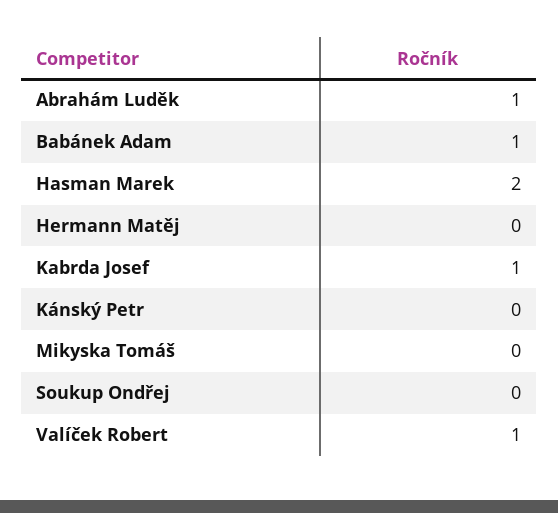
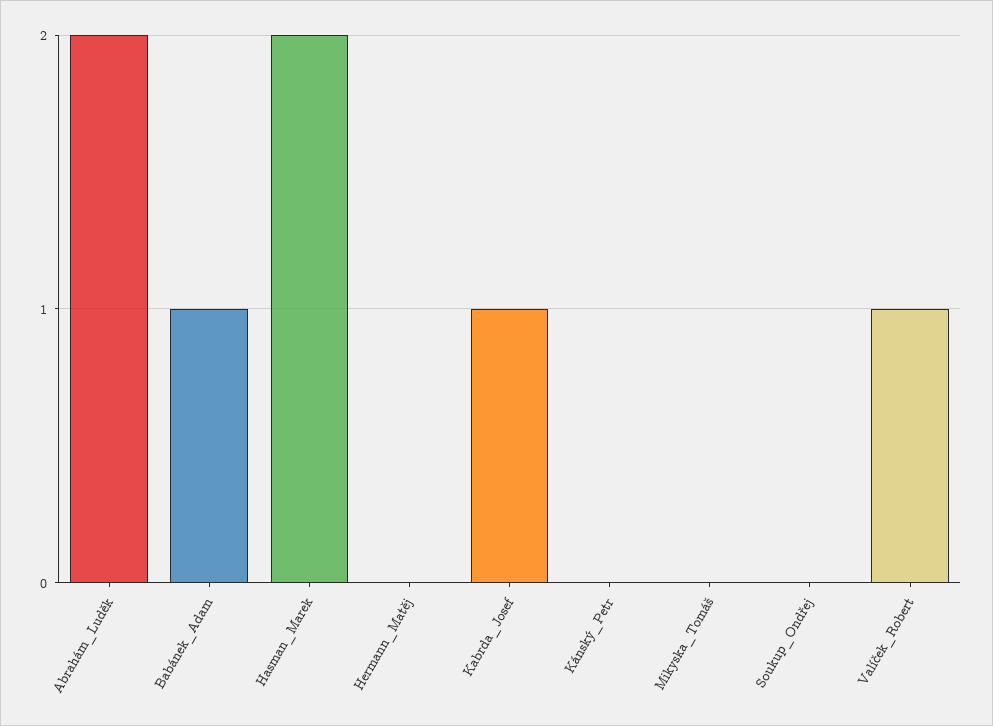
  {
-   "Abrahám Luděk": 1,
+   "Abrahám Luděk": 2,
    "Babánek Adam": 1,
    "Hasman Marek": 2,
    "Hermann Matěj": 0,
    "Kabrda Josef": 1,
    "Kánský Petr": 0,
    "Mikyska Tomáš": 0,
    "Soukup Ondřej": 0,
    "Valíček Robert": 1
  }

